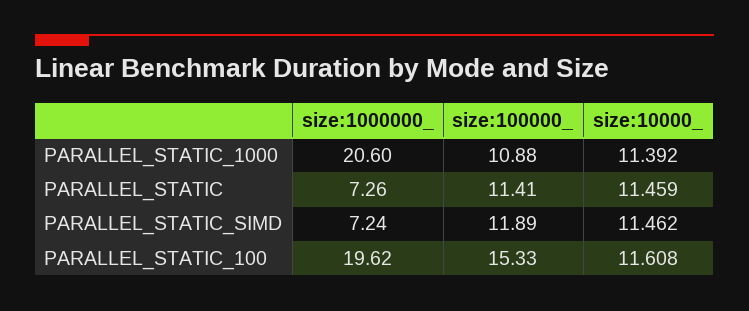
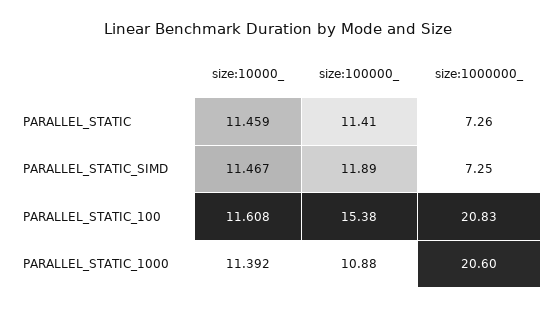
  {
    "size:1000000_": {
      "PARALLEL_STATIC_1000": 20.6,
      "PARALLEL_STATIC": 7.26,
-     "PARALLEL_STATIC_SIMD": 7.24,
+     "PARALLEL_STATIC_SIMD": 7.25,
-     "PARALLEL_STATIC_100": 19.62
+     "PARALLEL_STATIC_100": 20.83
    },
    "size:100000_": {
      "PARALLEL_STATIC_1000": 10.88,
      "PARALLEL_STATIC": 11.41,
      "PARALLEL_STATIC_SIMD": 11.89,
-     "PARALLEL_STATIC_100": 15.33
+     "PARALLEL_STATIC_100": 15.38
    },
    "size:10000_": {
      "PARALLEL_STATIC_1000": 11.392,
      "PARALLEL_STATIC": 11.459,
-     "PARALLEL_STATIC_SIMD": 11.462,
+     "PARALLEL_STATIC_SIMD": 11.467,
      "PARALLEL_STATIC_100": 11.608
    }
  }

